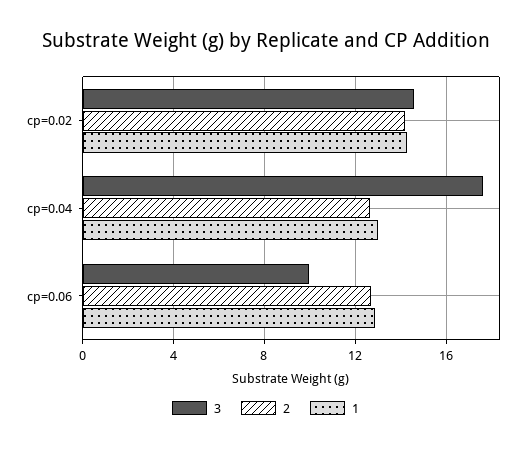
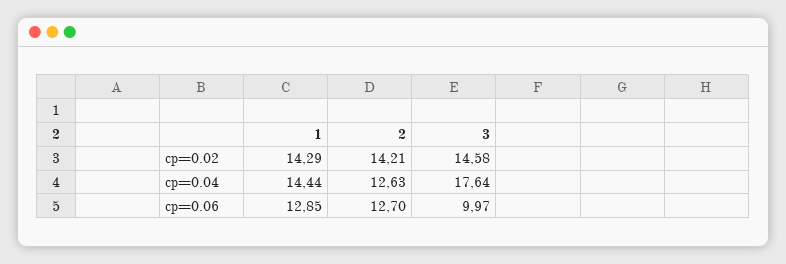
  {
    "3": {
      "cp=0.02": 14.58,
      "cp=0.04": 17.64,
      "cp=0.06": 9.97
    },
    "2": {
      "cp=0.02": 14.21,
      "cp=0.04": 12.63,
      "cp=0.06": 12.7
    },
    "1": {
      "cp=0.02": 14.29,
-     "cp=0.04": 13,
+     "cp=0.04": 14.44,
      "cp=0.06": 12.85
    }
  }

